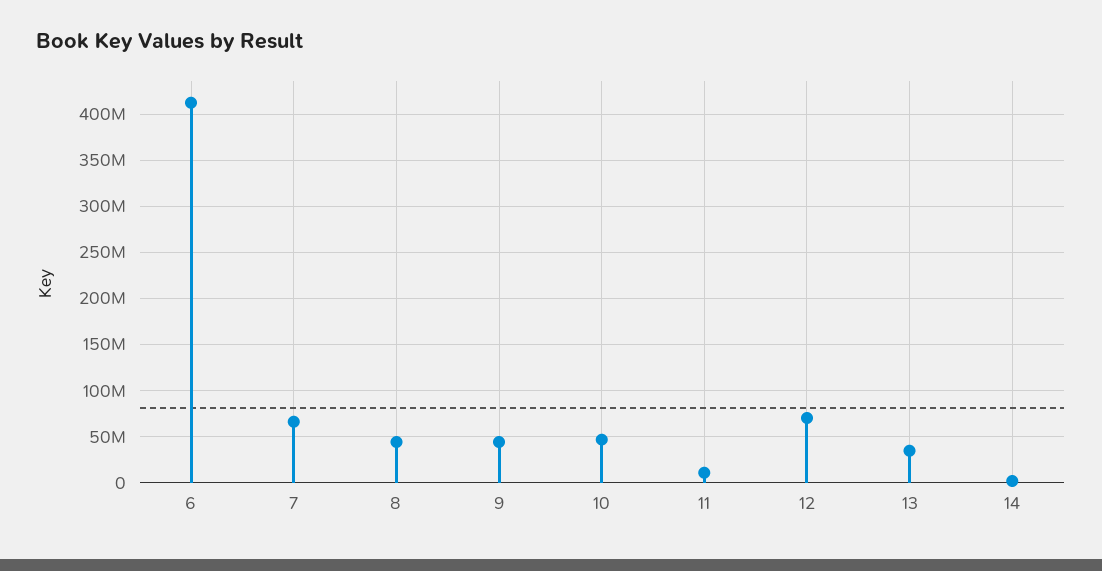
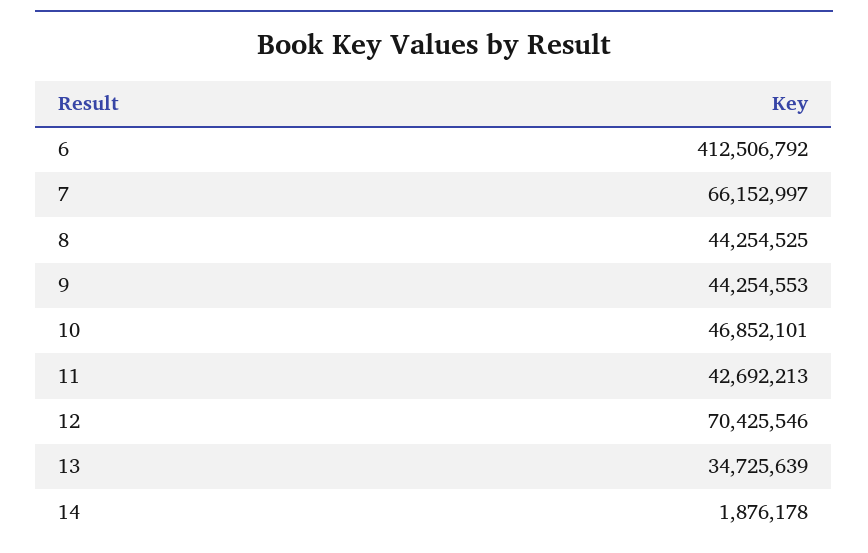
  {
    "6": 412506792,
    "7": 66152997,
    "8": 44254525,
    "9": 44254553,
    "10": 46852101,
-   "11": 10000000,
+   "11": 42692213,
    "12": 70425546,
    "13": 34725639,
    "14": 1876178
  }

